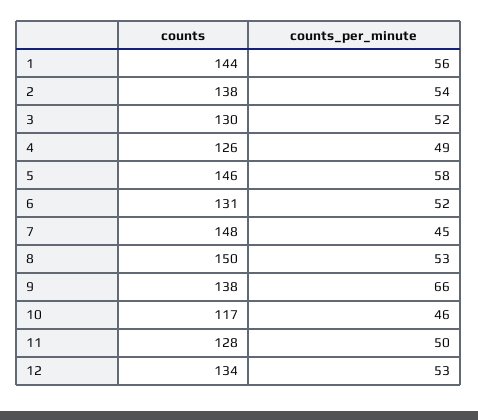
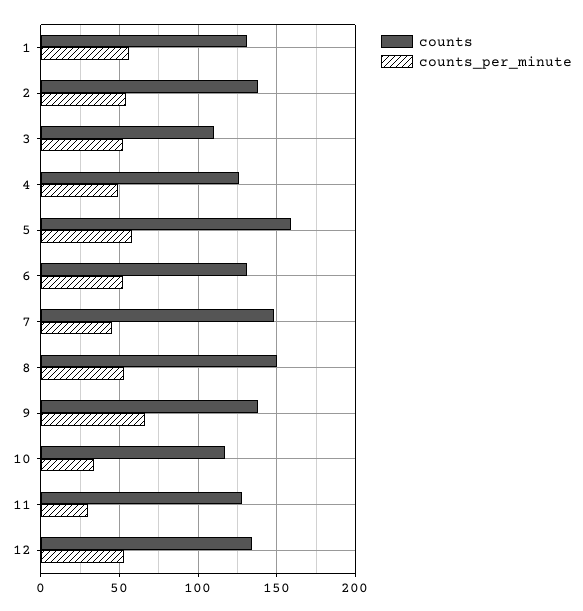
  {
    "counts": {
-     "1": 144,
+     "1": 130,
      "2": 138,
-     "3": 130,
+     "3": 110,
      "4": 126,
-     "5": 146,
+     "5": 160,
      "6": 131,
      "7": 148,
      "8": 150,
      "9": 138,
      "10": 117,
      "11": 128,
      "12": 134
    },
    "counts_per_minute": {
      "1": 56,
      "2": 54,
      "3": 52,
      "4": 49,
      "5": 58,
      "6": 52,
      "7": 45,
      "8": 53,
      "9": 66,
-     "10": 46,
+     "10": 35,
-     "11": 50,
+     "11": 30,
      "12": 53
    }
  }

